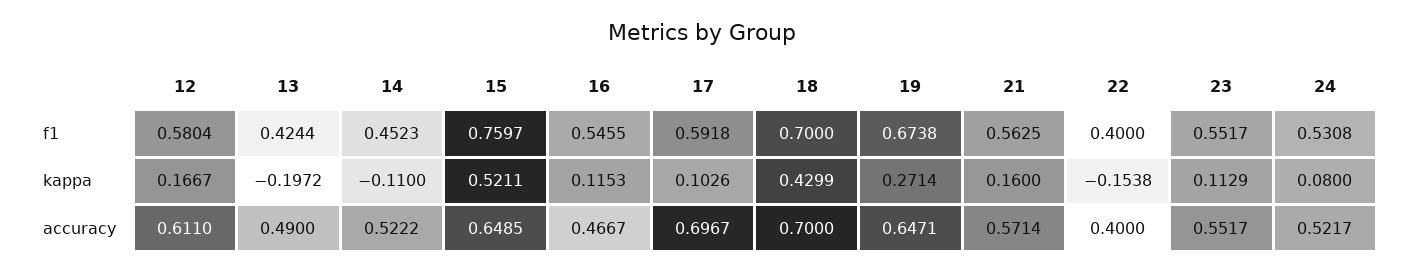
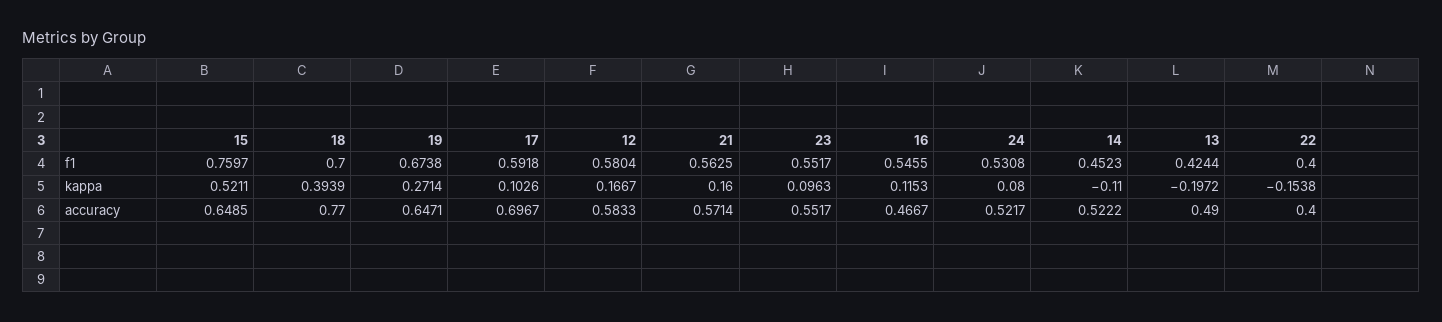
  {
    "12": {
      "f1": 0.5804,
      "kappa": 0.1667,
-     "accuracy": 0.611
+     "accuracy": 0.5833
    },
    "13": {
      "f1": 0.4244,
      "kappa": -0.1972,
      "accuracy": 0.49
    },
    "14": {
      "f1": 0.4523,
      "kappa": -0.11,
      "accuracy": 0.5222
    },
    "15": {
      "f1": 0.7597,
      "kappa": 0.5211,
      "accuracy": 0.6485
    },
    "16": {
      "f1": 0.5455,
      "kappa": 0.1153,
      "accuracy": 0.4667
    },
    "17": {
      "f1": 0.5918,
      "kappa": 0.1026,
      "accuracy": 0.6967
    },
    "18": {
      "f1": 0.7,
-     "kappa": 0.4299,
+     "kappa": 0.3939,
-     "accuracy": 0.7
+     "accuracy": 0.77
    },
    "19": {
      "f1": 0.6738,
      "kappa": 0.2714,
      "accuracy": 0.6471
    },
    "21": {
      "f1": 0.5625,
      "kappa": 0.16,
      "accuracy": 0.5714
    },
    "22": {
      "f1": 0.4,
      "kappa": -0.1538,
      "accuracy": 0.4
    },
    "23": {
      "f1": 0.5517,
-     "kappa": 0.1129,
+     "kappa": 0.0963,
      "accuracy": 0.5517
    },
    "24": {
      "f1": 0.5308,
      "kappa": 0.08,
      "accuracy": 0.5217
    }
  }

